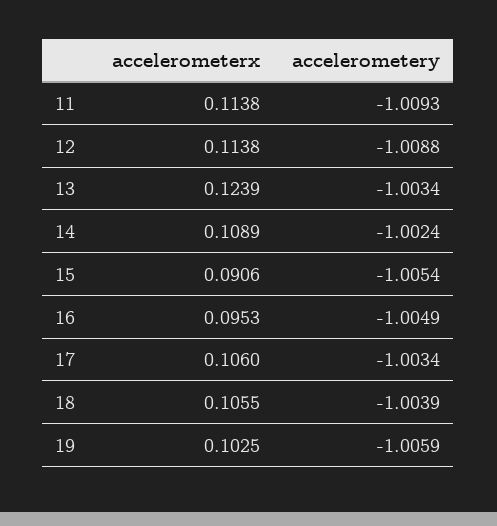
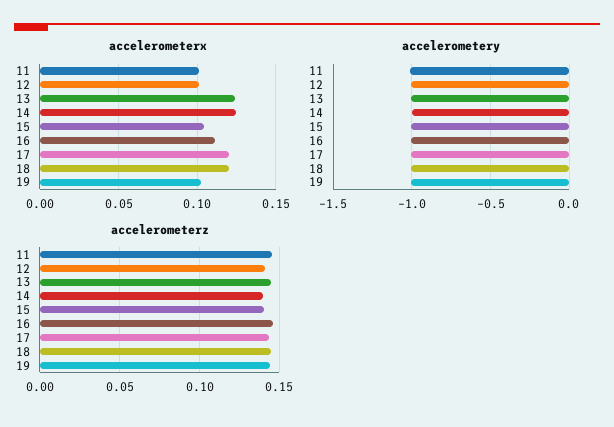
  {
    "accelerometerx": {
-     "11": 0.1138,
+     "11": 0.1,
-     "12": 0.1138,
+     "12": 0.1,
      "13": 0.1239,
-     "14": 0.1089,
+     "14": 0.125,
-     "15": 0.0906,
+     "15": 0.105,
-     "16": 0.0953,
+     "16": 0.11,
-     "17": 0.106,
+     "17": 0.12,
-     "18": 0.1055,
+     "18": 0.12,
      "19": 0.1025
    },
    "accelerometery": {
      "11": -1.0093,
      "12": -1.0088,
      "13": -1.0034,
      "14": -1.0024,
      "15": -1.0054,
      "16": -1.0049,
      "17": -1.0034,
      "18": -1.0039,
      "19": -1.0059
-   }
+   },
+   "accelerometerz": {
+     "11": 0.145,
+     "12": 0.14,
+     "13": 0.145,
+     "14": 0.14,
+     "15": 0.14,
+     "16": 0.145,
+     "17": 0.145,
+     "18": 0.145,
+     "19": 0.145
+   }
  }

